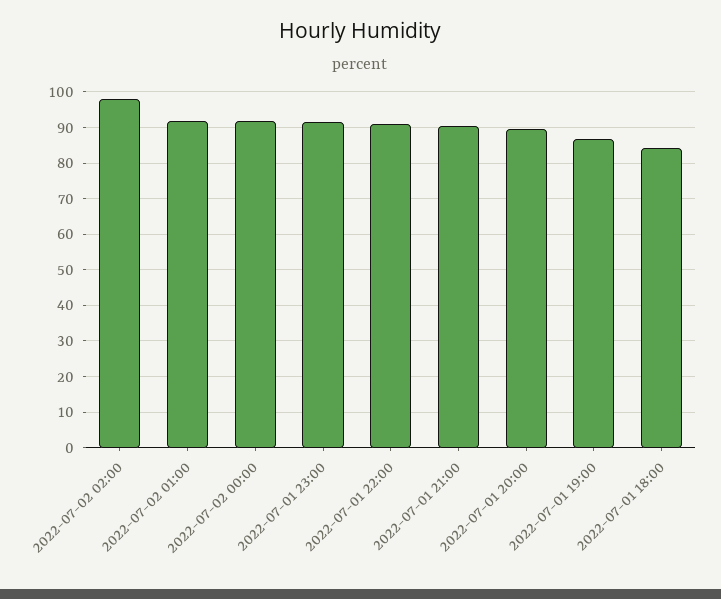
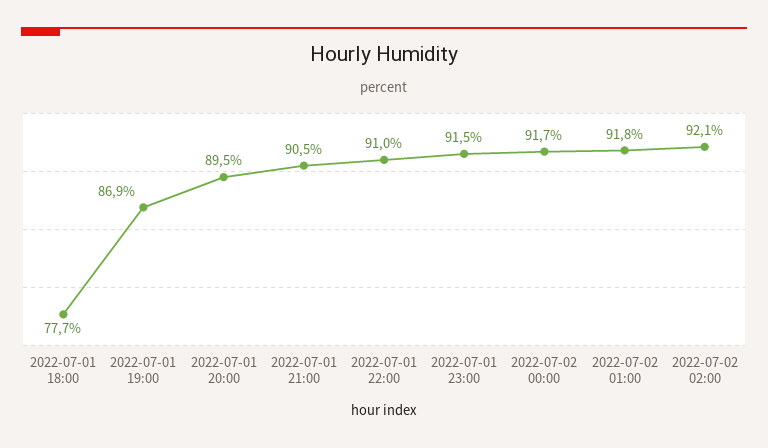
  {
-   "2022-07-02 02:00": 98,
+   "2022-07-02 02:00": 92.1,
    "2022-07-02 01:00": 91.8,
    "2022-07-02 00:00": 91.7,
    "2022-07-01 23:00": 91.5,
    "2022-07-01 22:00": 91,
    "2022-07-01 21:00": 90.5,
    "2022-07-01 20:00": 89.5,
    "2022-07-01 19:00": 86.9,
-   "2022-07-01 18:00": 84
+   "2022-07-01 18:00": 77.7
  }

